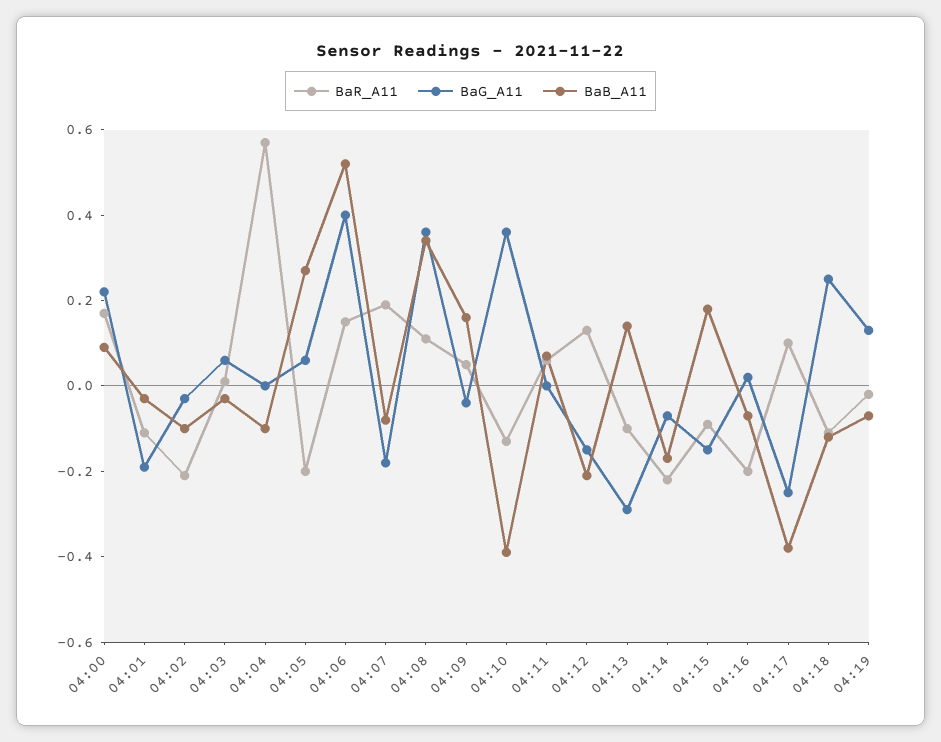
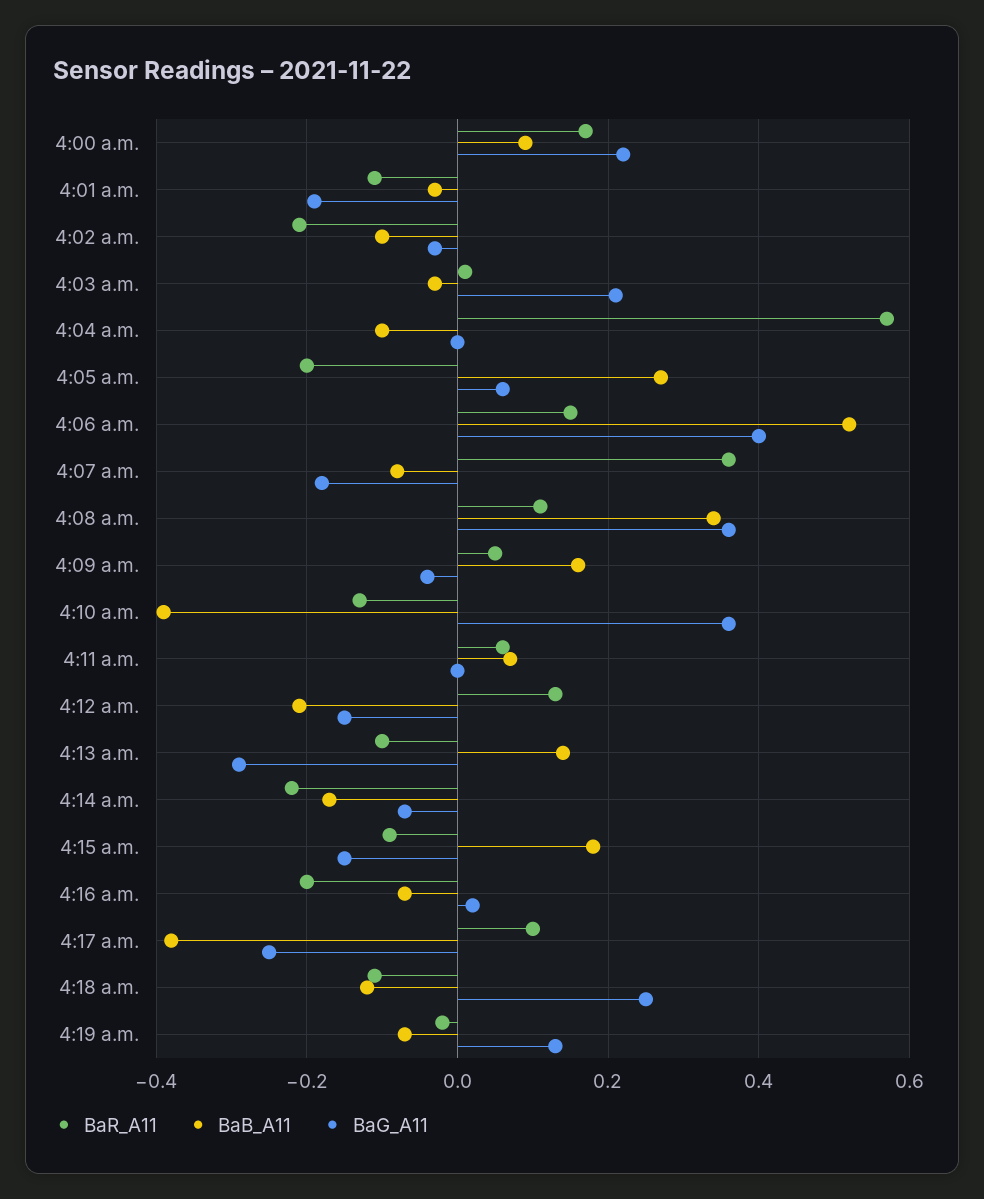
  {
    "BaR_A11": {
      "04:00": 0.15,
      "04:01": -0.1,
      "04:02": -0.2,
      "04:03": 0,
      "04:04": 0.55,
      "04:05": -0.2,
      "04:06": 0.15,
-     "04:07": 0.2,
+     "04:07": 0.35,
      "04:08": 0.1,
      "04:09": 0.05,
      "04:10": -0.15,
      "04:11": 0.05,
      "04:12": 0.15,
      "04:13": -0.1,
      "04:14": -0.2,
      "04:15": -0.1,
      "04:16": -0.2,
      "04:17": 0.1,
      "04:18": -0.1,
      "04:19": 0
    },
    "BaG_A11": {
      "04:00": 0.2,
      "04:01": -0.2,
      "04:02": -0.05,
-     "04:03": 0.05,
+     "04:03": 0.2,
      "04:04": 0,
      "04:05": 0.05,
      "04:06": 0.4,
      "04:07": -0.2,
      "04:08": 0.35,
      "04:09": -0.05,
      "04:10": 0.35,
      "04:11": 0,
      "04:12": -0.15,
      "04:13": -0.3,
      "04:14": -0.05,
      "04:15": -0.15,
      "04:16": 0,
      "04:17": -0.25,
      "04:18": 0.25,
      "04:19": 0.15
    },
    "BaB_A11": {
      "04:00": 0.1,
      "04:01": -0.05,
      "04:02": -0.1,
      "04:03": -0.05,
      "04:04": -0.1,
      "04:05": 0.25,
      "04:06": 0.5,
      "04:07": -0.1,
      "04:08": 0.35,
      "04:09": 0.15,
      "04:10": -0.4,
      "04:11": 0.05,
      "04:12": -0.2,
      "04:13": 0.15,
      "04:14": -0.15,
      "04:15": 0.2,
      "04:16": -0.05,
      "04:17": -0.4,
      "04:18": -0.1,
      "04:19": -0.05
    }
  }

